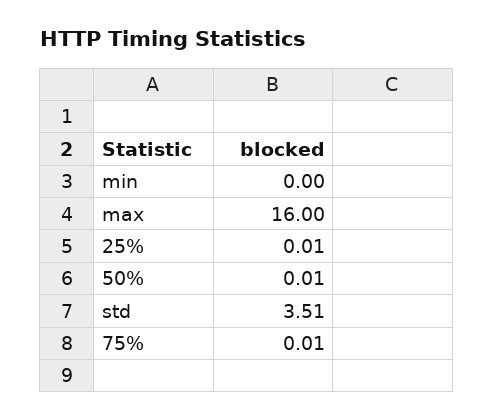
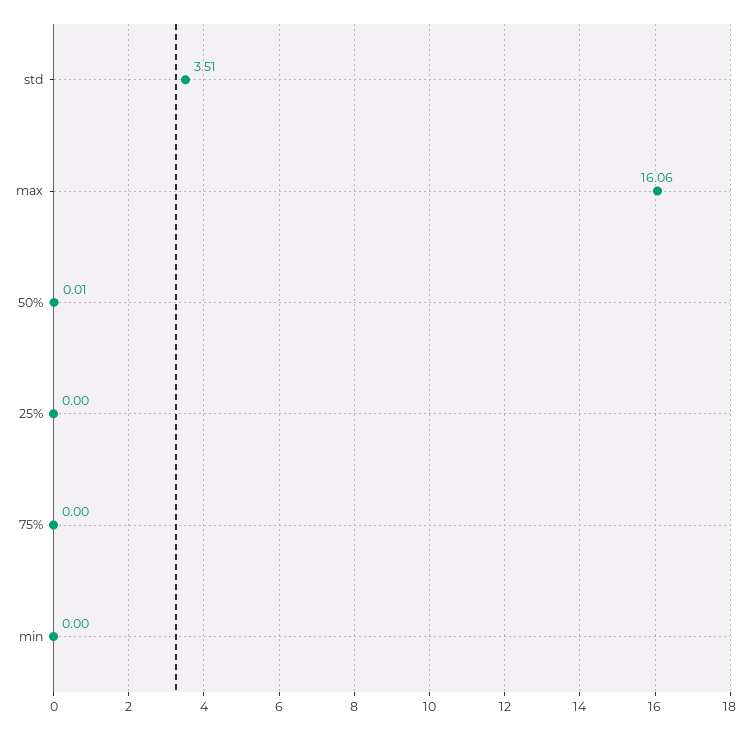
  {
    "min": 0,
-   "max": 16,
+   "max": 16.06,
-   "25%": 0.01,
+   "25%": 0,
    "50%": 0.01,
    "std": 3.51,
-   "75%": 0.01
+   "75%": 0
  }

